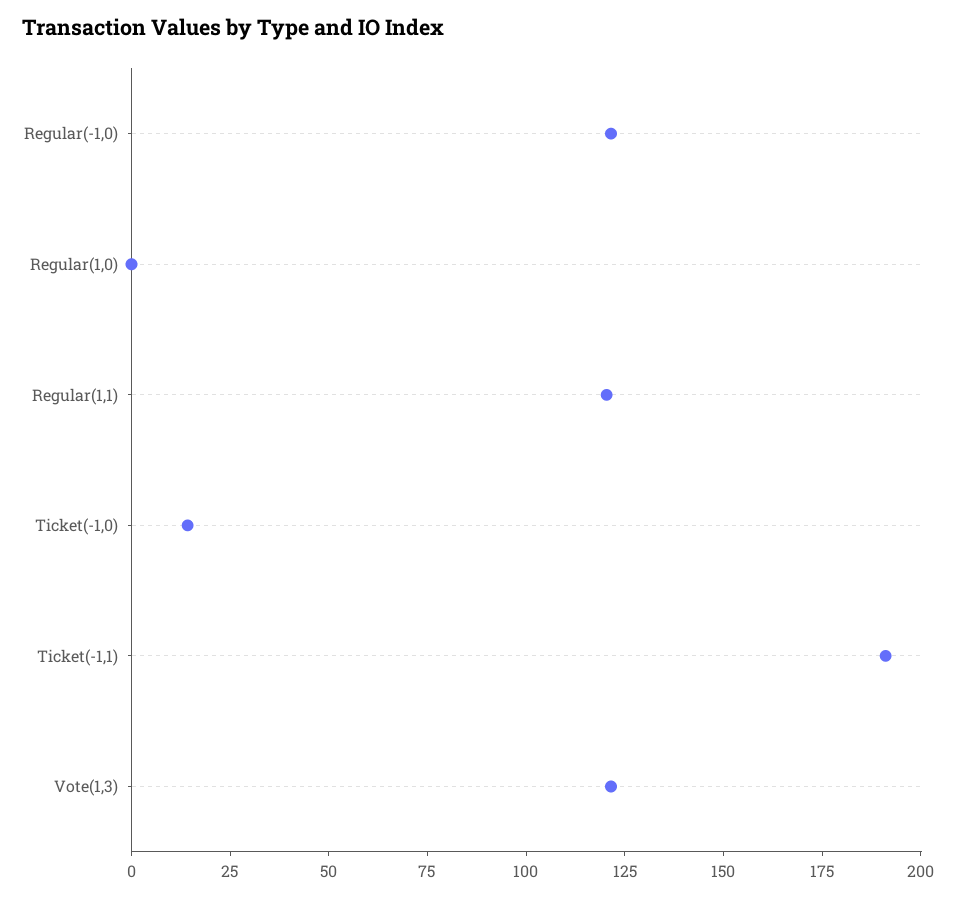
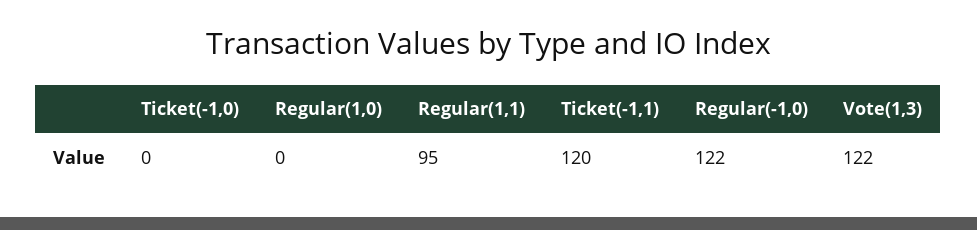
  {
    "Regular(-1,0)": 122,
    "Regular(1,0)": 0,
-   "Regular(1,1)": 120,
+   "Regular(1,1)": 95,
-   "Ticket(-1,0)": 15,
+   "Ticket(-1,0)": 0,
-   "Ticket(-1,1)": 190,
+   "Ticket(-1,1)": 120,
    "Vote(1,3)": 122
  }

